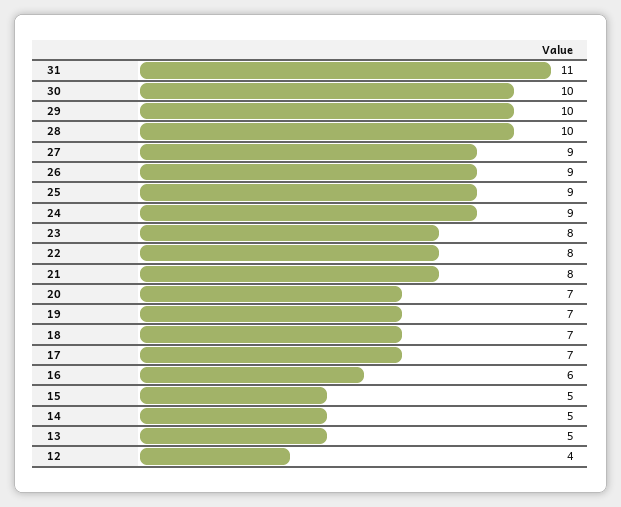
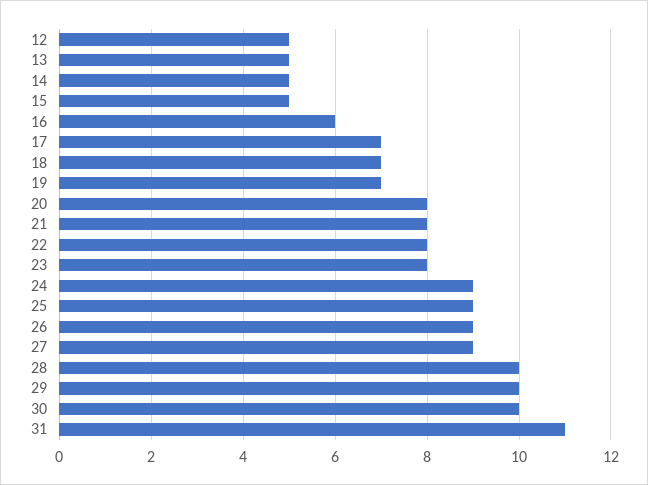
  {
    "31": 11,
    "30": 10,
    "29": 10,
    "28": 10,
    "27": 9,
    "26": 9,
    "25": 9,
    "24": 9,
    "23": 8,
    "22": 8,
    "21": 8,
-   "20": 7,
+   "20": 8,
    "19": 7,
    "18": 7,
    "17": 7,
    "16": 6,
    "15": 5,
    "14": 5,
    "13": 5,
-   "12": 4
+   "12": 5
  }

